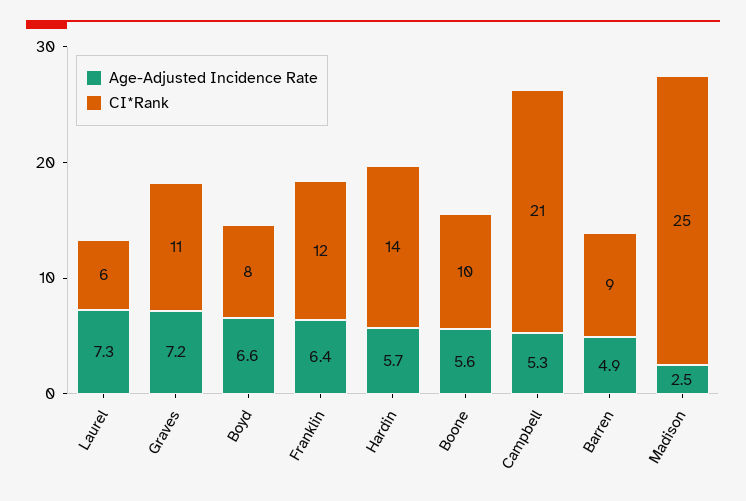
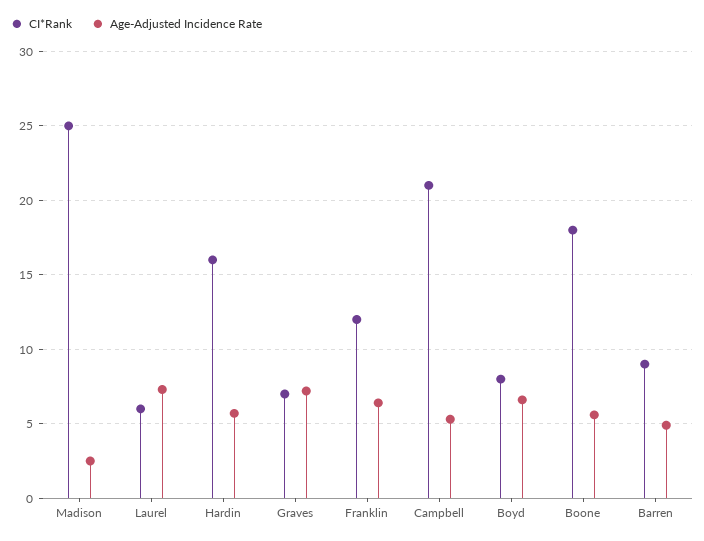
  {
    "Age-Adjusted Incidence Rate": {
      "Laurel": 7.3,
      "Graves": 7.2,
      "Boyd": 6.6,
      "Franklin": 6.4,
      "Hardin": 5.7,
      "Boone": 5.6,
      "Campbell": 5.3,
      "Barren": 4.9,
      "Madison": 2.5
    },
    "CI*Rank": {
      "Laurel": 6,
-     "Graves": 11,
+     "Graves": 7,
      "Boyd": 8,
      "Franklin": 12,
-     "Hardin": 14,
+     "Hardin": 16,
-     "Boone": 10,
+     "Boone": 18,
      "Campbell": 21,
      "Barren": 9,
      "Madison": 25
    }
  }

